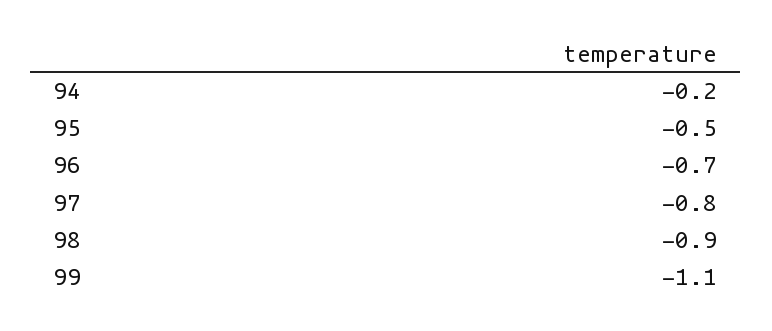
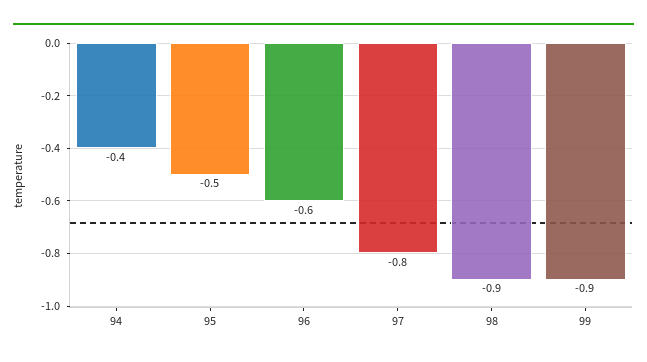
  {
-   "94": -0.2,
+   "94": -0.4,
    "95": -0.5,
-   "96": -0.7,
+   "96": -0.6,
    "97": -0.8,
    "98": -0.9,
-   "99": -1.1
+   "99": -0.9
  }

